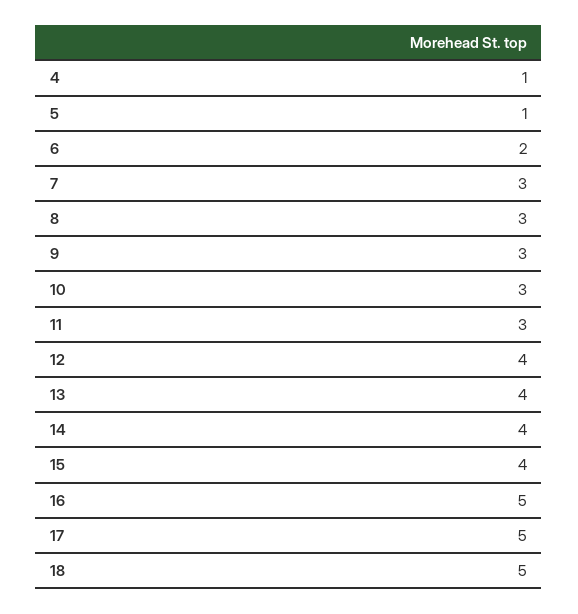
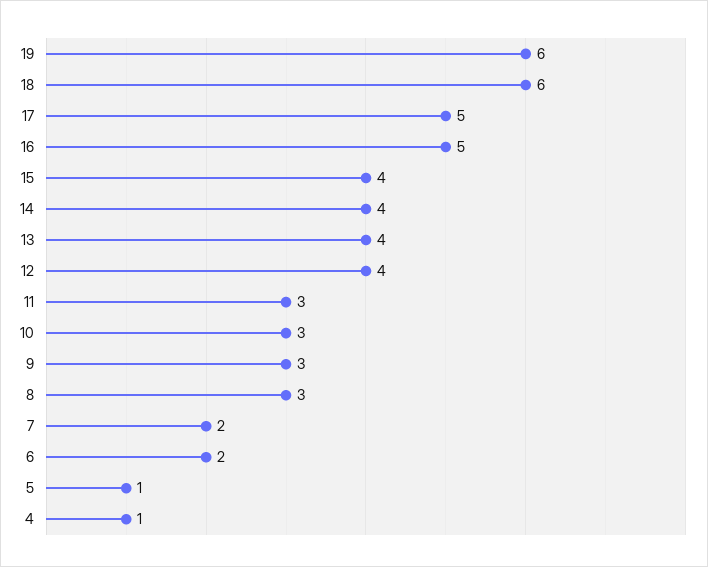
  {
    "4": 1,
    "5": 1,
    "6": 2,
-   "7": 3,
+   "7": 2,
    "8": 3,
    "9": 3,
    "10": 3,
    "11": 3,
    "12": 4,
    "13": 4,
    "14": 4,
    "15": 4,
    "16": 5,
    "17": 5,
-   "18": 5
+   "18": 6,
+   "19": 6
  }

